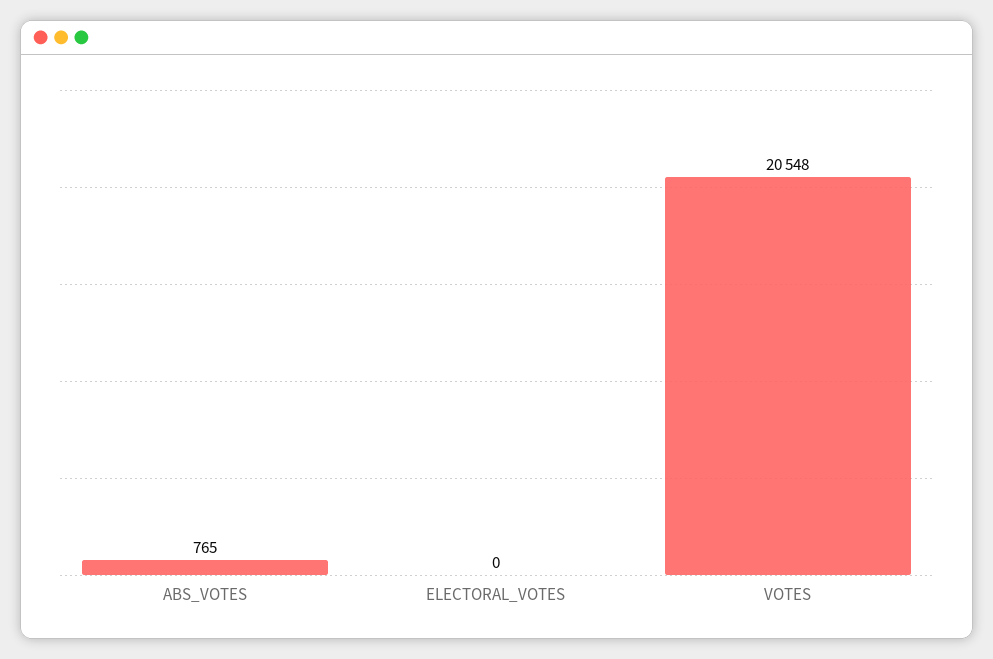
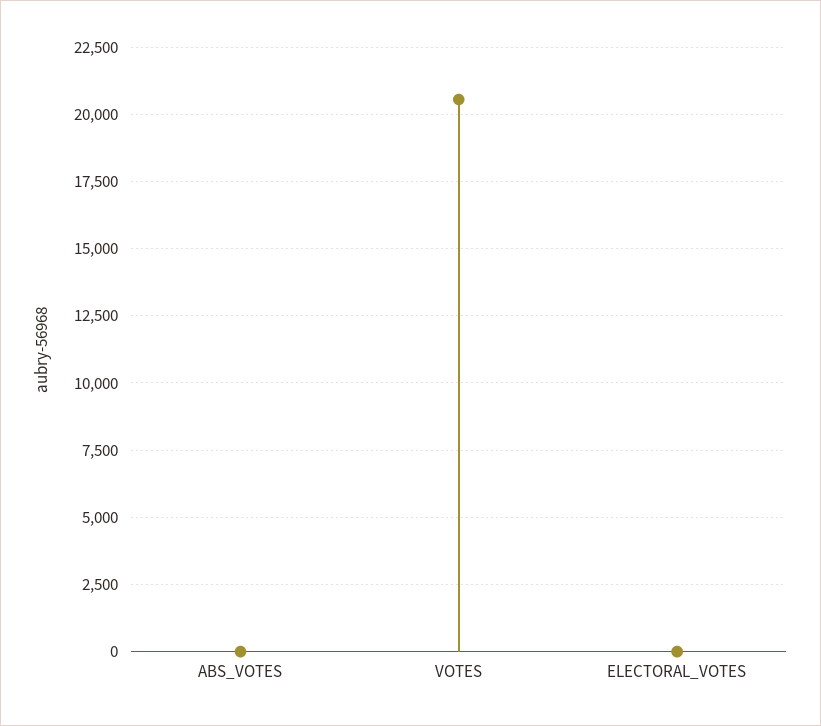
  {
-   "ABS_VOTES": 765,
+   "ABS_VOTES": 0,
    "ELECTORAL_VOTES": 0,
    "VOTES": 20548
  }

